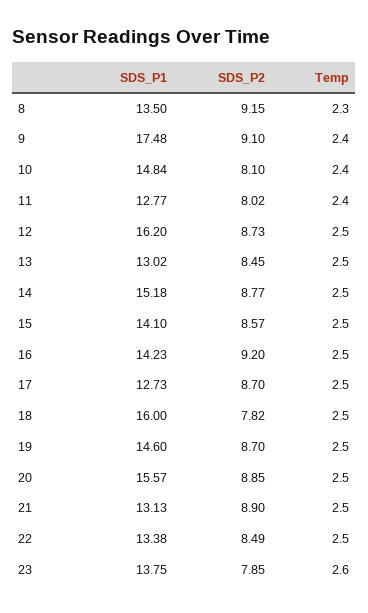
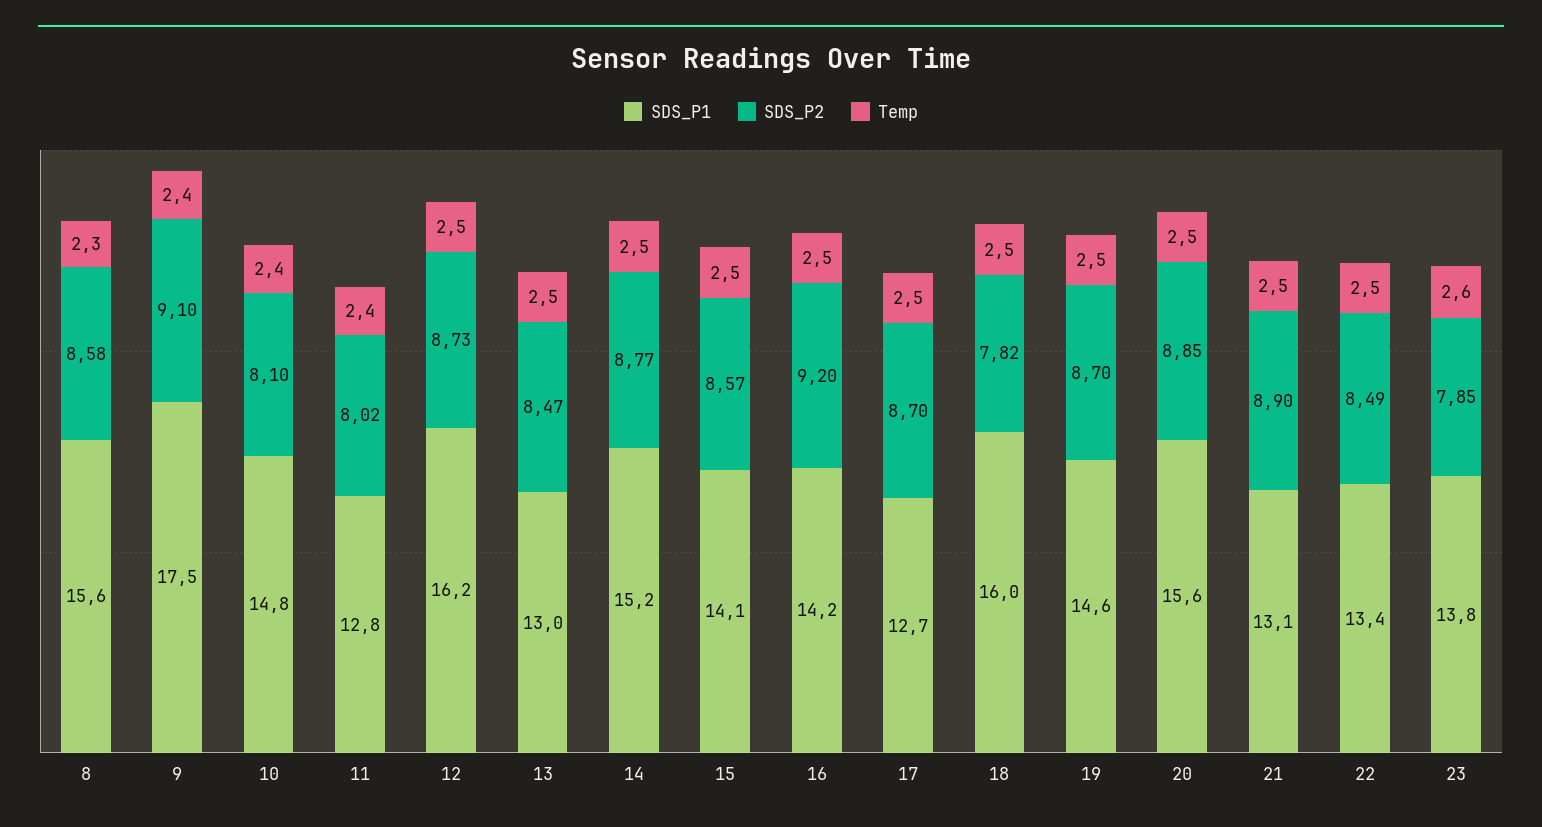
  {
    "SDS_P1": {
-     "8": 13.5,
+     "8": 15.6,
      "9": 17.48,
      "10": 14.84,
      "11": 12.77,
      "12": 16.2,
      "13": 13.02,
      "14": 15.18,
      "15": 14.1,
      "16": 14.23,
      "17": 12.73,
      "18": 16,
      "19": 14.6,
      "20": 15.57,
      "21": 13.13,
      "22": 13.38,
      "23": 13.75
    },
    "SDS_P2": {
-     "8": 9.15,
+     "8": 8.58,
      "9": 9.1,
      "10": 8.1,
      "11": 8.02,
      "12": 8.73,
-     "13": 8.45,
+     "13": 8.47,
      "14": 8.77,
      "15": 8.57,
      "16": 9.2,
      "17": 8.7,
      "18": 7.82,
      "19": 8.7,
      "20": 8.85,
      "21": 8.9,
      "22": 8.49,
      "23": 7.85
    },
    "Temp": {
      "8": 2.3,
      "9": 2.4,
      "10": 2.4,
      "11": 2.4,
      "12": 2.5,
      "13": 2.5,
      "14": 2.5,
      "15": 2.5,
      "16": 2.5,
      "17": 2.5,
      "18": 2.5,
      "19": 2.5,
      "20": 2.5,
      "21": 2.5,
      "22": 2.5,
      "23": 2.6
    }
  }

